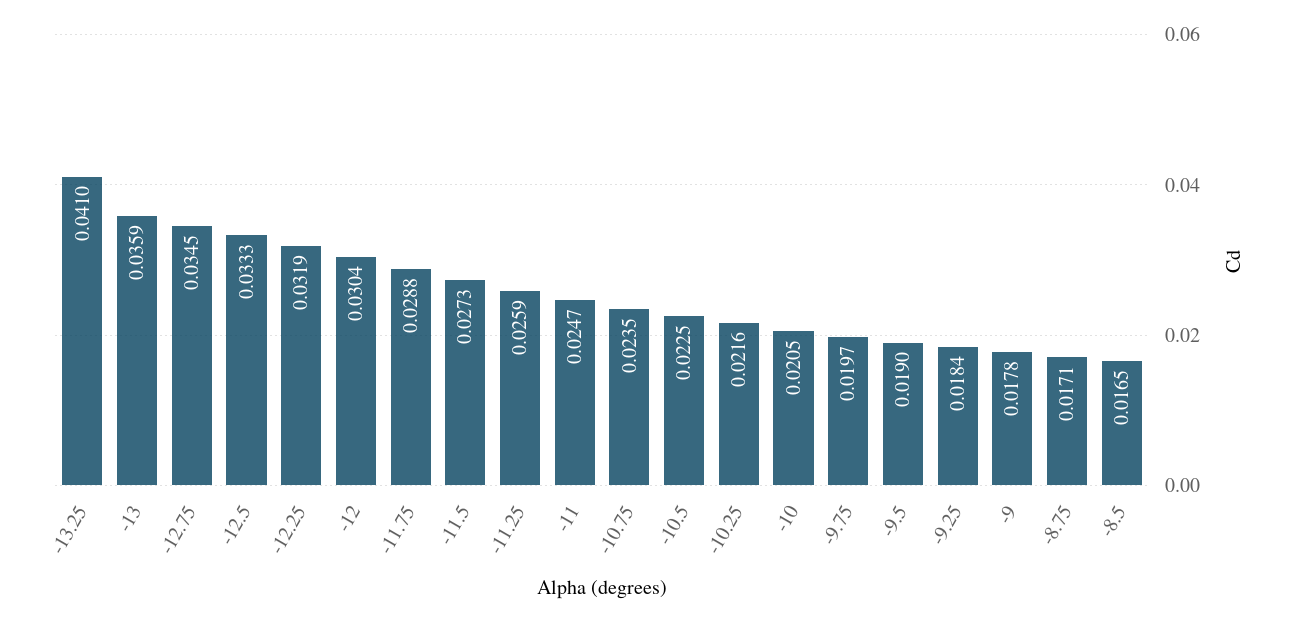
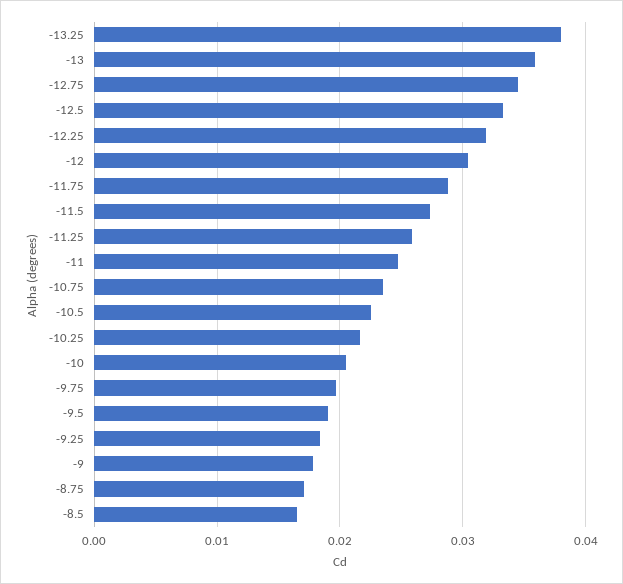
  {
-   "-13.25": 0.041,
+   "-13.25": 0.038,
    "-13": 0.0359,
    "-12.75": 0.0345,
    "-12.5": 0.0333,
    "-12.25": 0.0319,
    "-12": 0.0304,
    "-11.75": 0.0288,
    "-11.5": 0.0273,
    "-11.25": 0.0259,
    "-11": 0.0247,
    "-10.75": 0.0235,
    "-10.5": 0.0225,
    "-10.25": 0.0216,
    "-10": 0.0205,
    "-9.75": 0.0197,
    "-9.5": 0.019,
    "-9.25": 0.0184,
    "-9": 0.0178,
    "-8.75": 0.0171,
    "-8.5": 0.0165
  }

